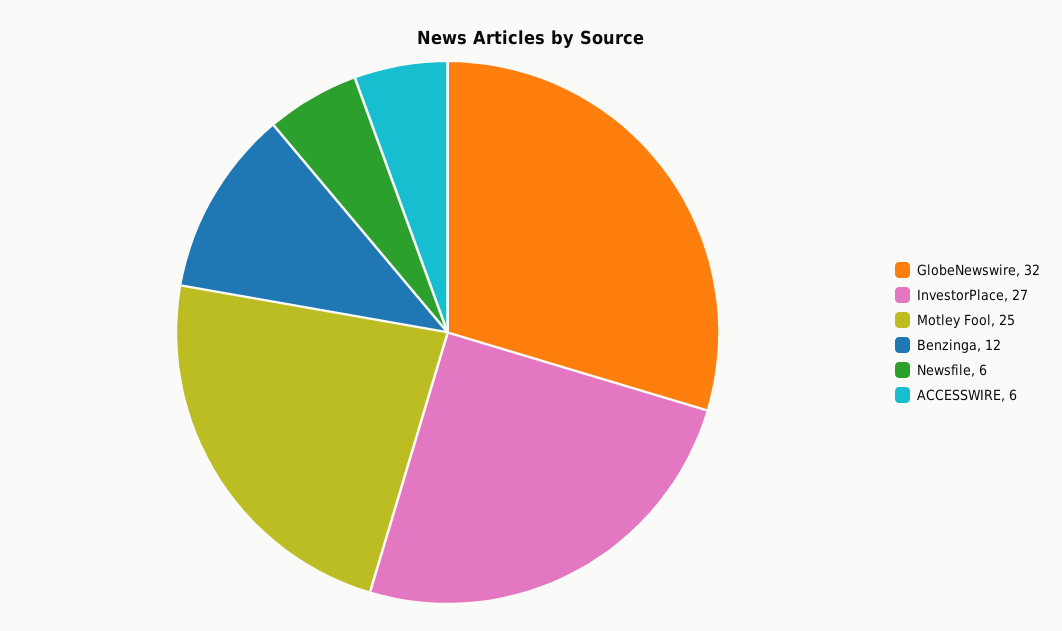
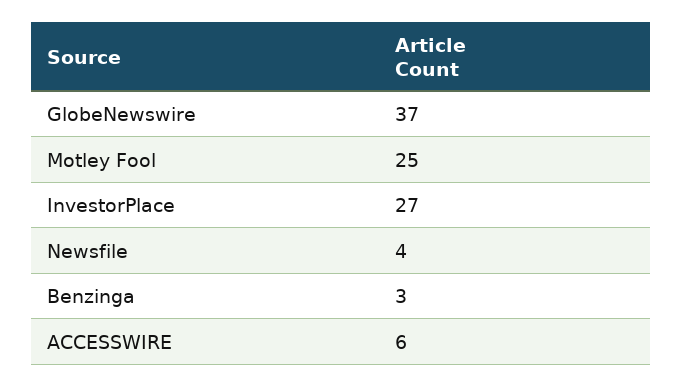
  {
-   "GlobeNewswire": 32,
+   "GlobeNewswire": 37,
    "InvestorPlace": 27,
    "Motley Fool": 25,
-   "Benzinga": 12,
+   "Benzinga": 3,
-   "Newsfile": 6,
+   "Newsfile": 4,
    "ACCESSWIRE": 6
  }

